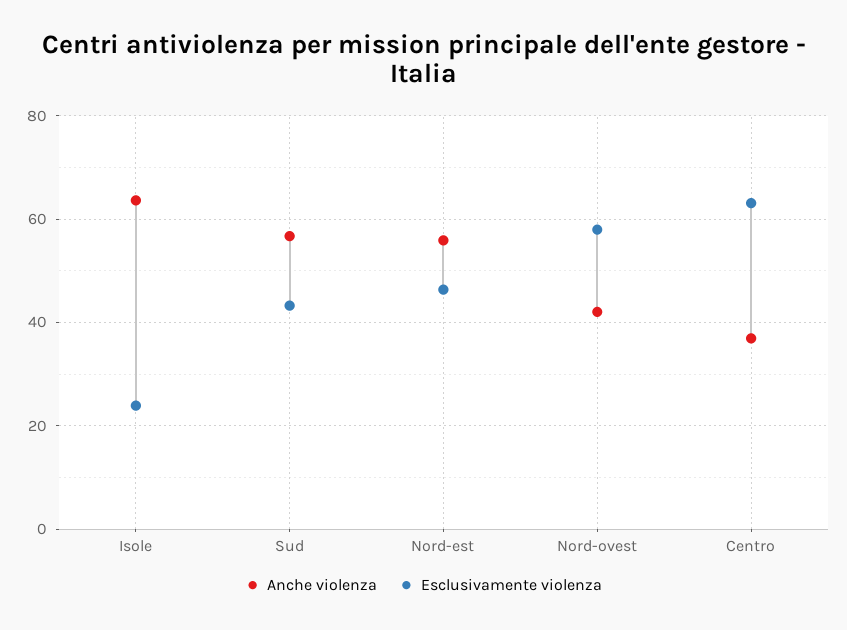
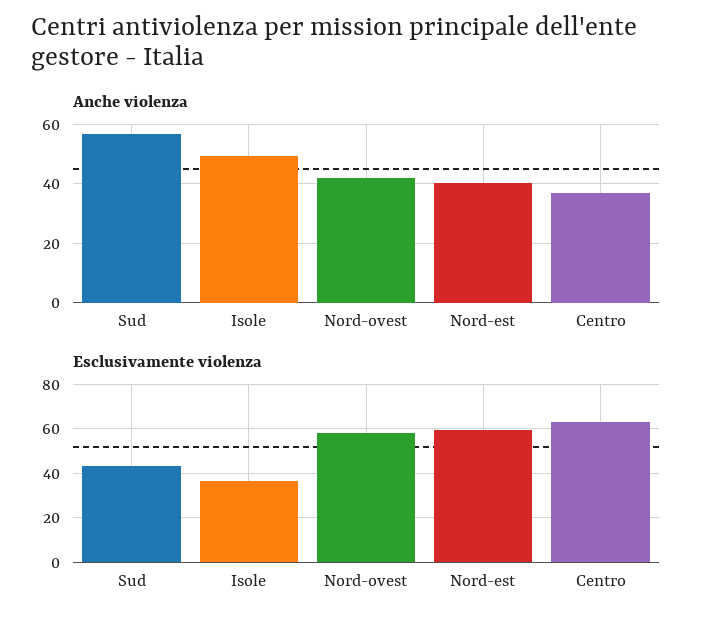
  {
    "Anche violenza": {
-     "Isole": 64,
+     "Isole": 50,
      "Sud": 56,
-     "Nord-est": 56,
+     "Nord-est": 40,
      "Nord-ovest": 42,
      "Centro": 36
    },
    "Esclusivamente violenza": {
-     "Isole": 24,
+     "Isole": 35,
      "Sud": 44,
-     "Nord-est": 46,
+     "Nord-est": 60,
      "Nord-ovest": 58,
      "Centro": 64
    }
  }

